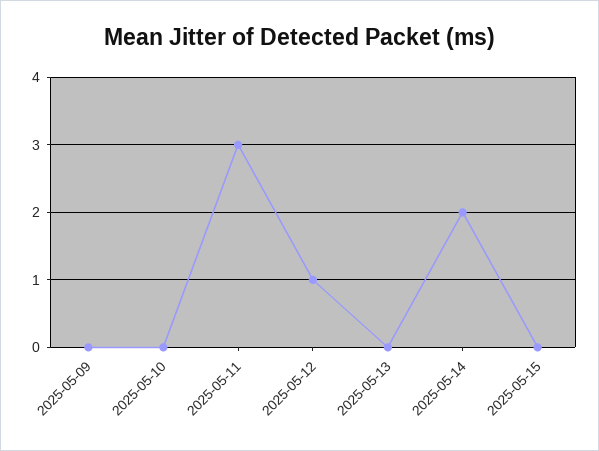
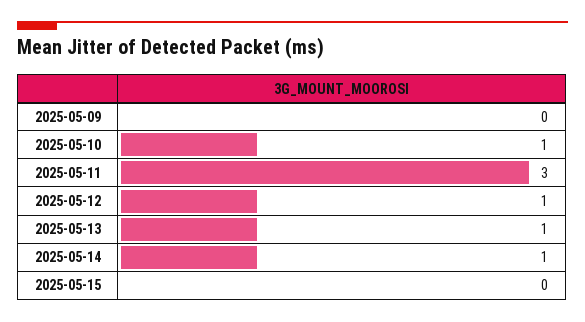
  {
    "2025-05-09": 0,
-   "2025-05-10": 0,
+   "2025-05-10": 1,
    "2025-05-11": 3,
    "2025-05-12": 1,
-   "2025-05-13": 0,
+   "2025-05-13": 1,
-   "2025-05-14": 2,
+   "2025-05-14": 1,
    "2025-05-15": 0
  }

